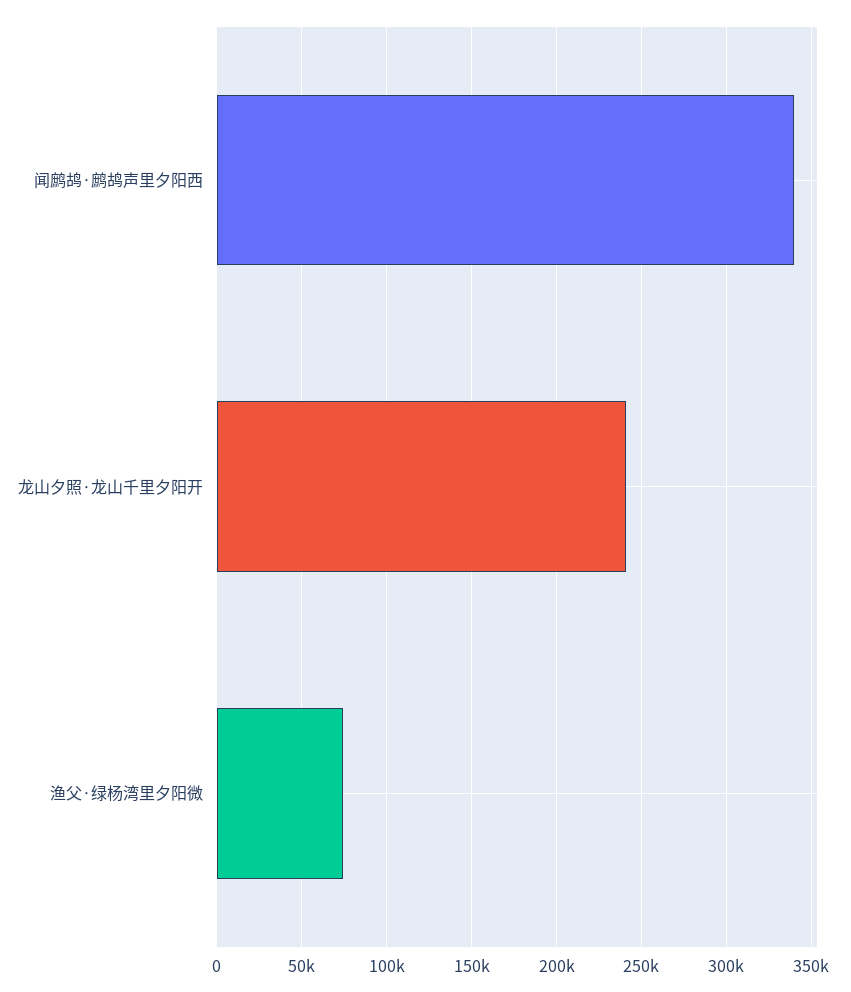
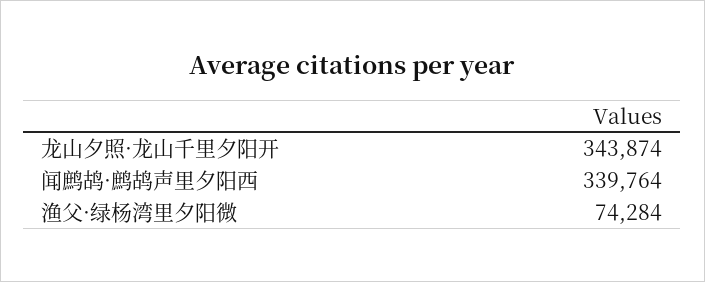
  {
    "闻鹧鸪·鹧鸪声里夕阳西": 339764,
-   "龙山夕照·龙山千里夕阳开": 240000,
+   "龙山夕照·龙山千里夕阳开": 343874,
    "渔父·绿杨湾里夕阳微": 74284
  }

